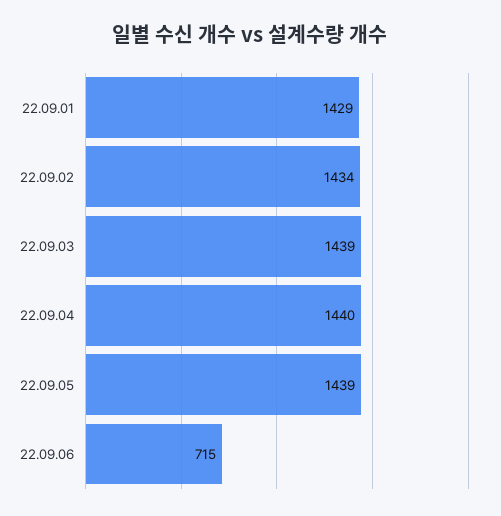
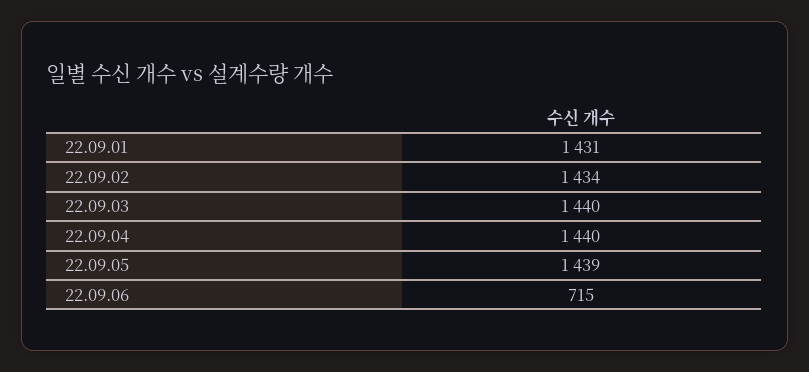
  {
-   "22.09.01": 1429,
+   "22.09.01": 1431,
    "22.09.02": 1434,
-   "22.09.03": 1439,
+   "22.09.03": 1440,
    "22.09.04": 1440,
    "22.09.05": 1439,
    "22.09.06": 715
  }

